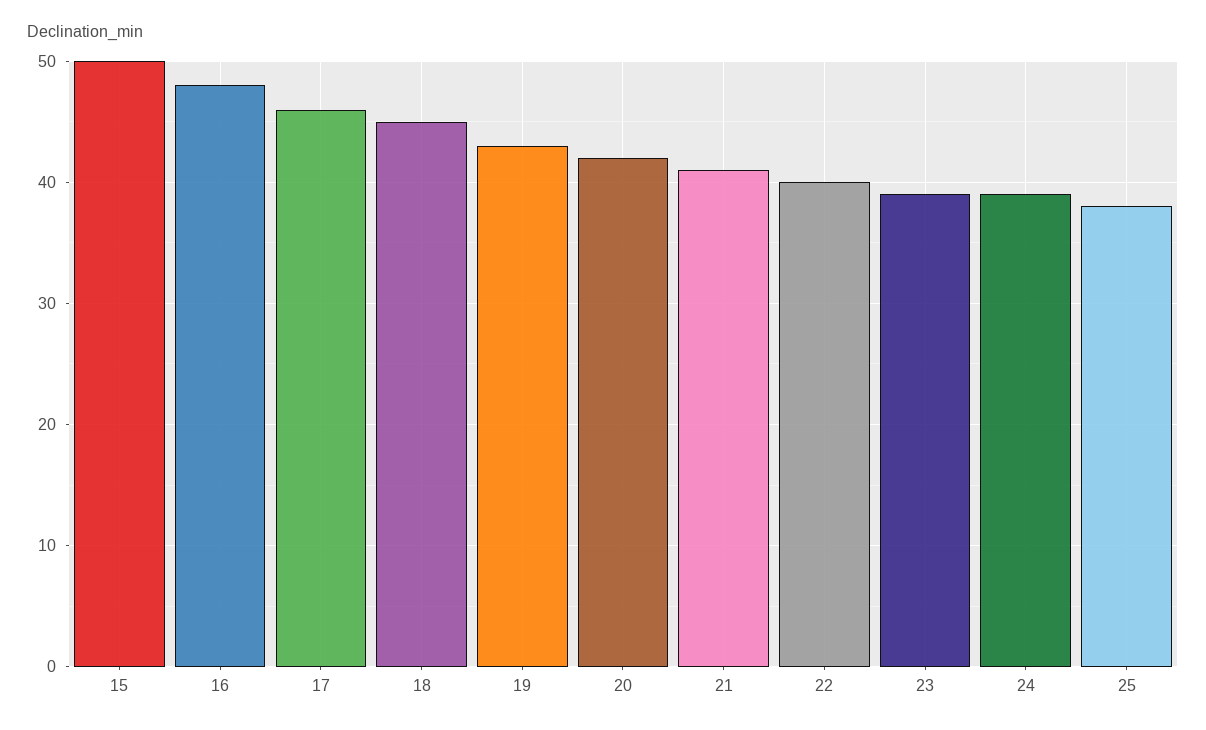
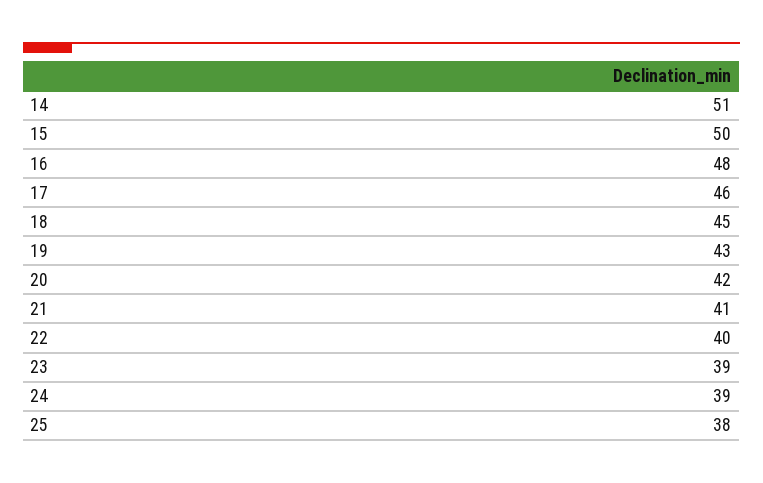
  {
    "15": 50,
    "16": 48,
    "17": 46,
    "18": 45,
    "19": 43,
    "20": 42,
    "21": 41,
    "22": 40,
    "23": 39,
    "24": 39,
-   "25": 38
+   "25": 38,
+   "14": 51
  }

